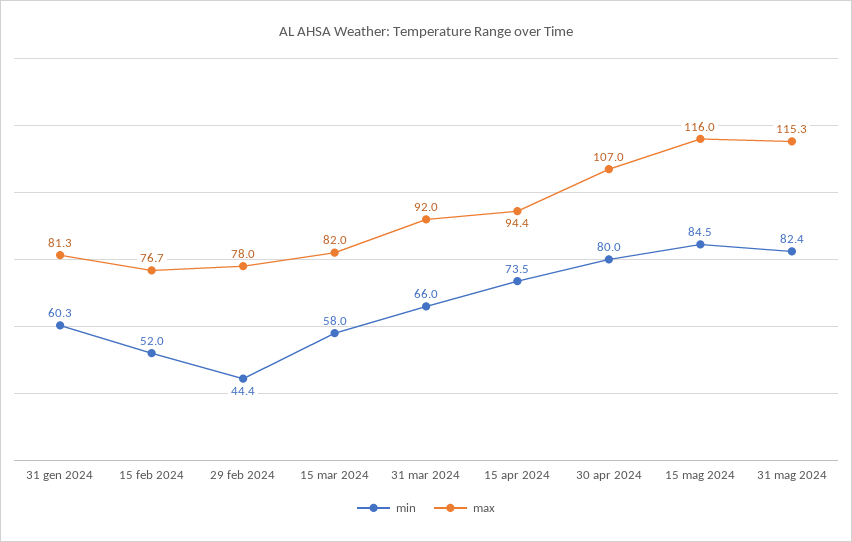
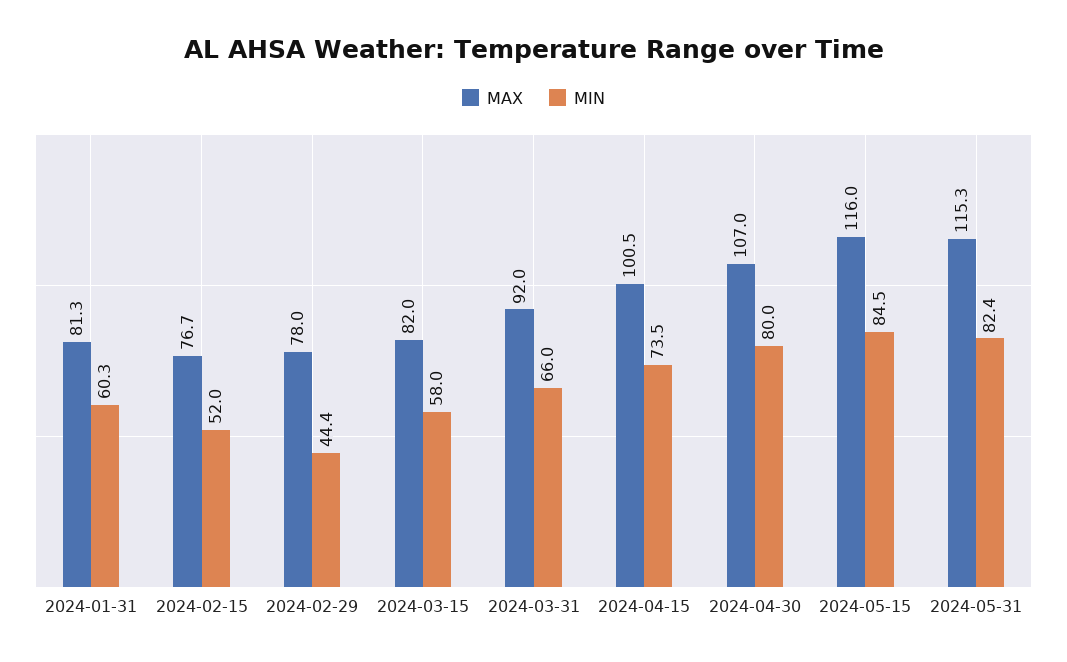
  {
    "min": {
      "31 gen 2024": 60.3,
      "15 feb 2024": 52,
      "29 feb 2024": 44.4,
      "15 mar 2024": 58,
      "31 mar 2024": 66,
      "15 apr 2024": 73.5,
      "30 apr 2024": 80,
      "15 mag 2024": 84.5,
      "31 mag 2024": 82.4
    },
    "max": {
      "31 gen 2024": 81.3,
      "15 feb 2024": 76.7,
      "29 feb 2024": 78,
      "15 mar 2024": 82,
      "31 mar 2024": 92,
-     "15 apr 2024": 94.4,
+     "15 apr 2024": 100.5,
      "30 apr 2024": 107,
      "15 mag 2024": 116,
      "31 mag 2024": 115.3
    }
  }

